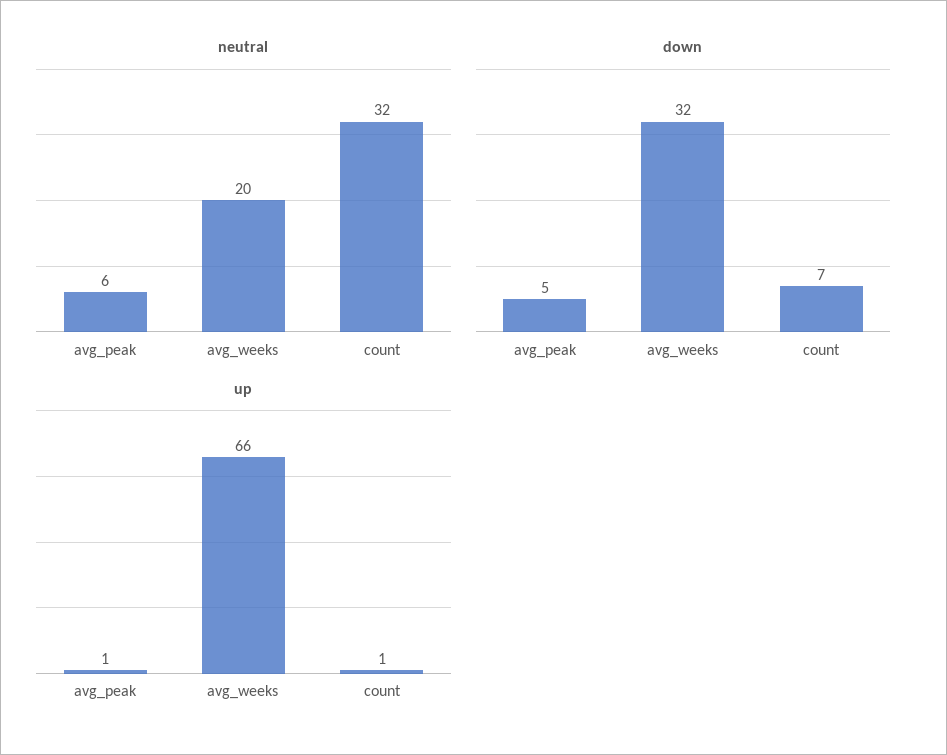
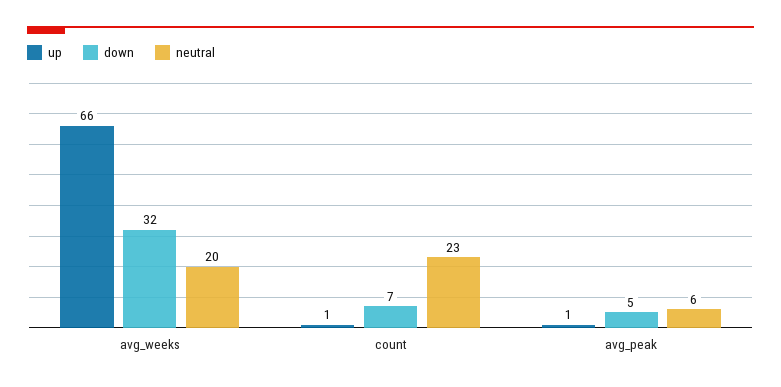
  {
    "neutral": {
      "avg_peak": 6,
      "avg_weeks": 20,
-     "count": 32
+     "count": 23
    },
    "down": {
      "avg_peak": 5,
      "avg_weeks": 32,
      "count": 7
    },
    "up": {
      "avg_peak": 1,
      "avg_weeks": 66,
      "count": 1
    }
  }

